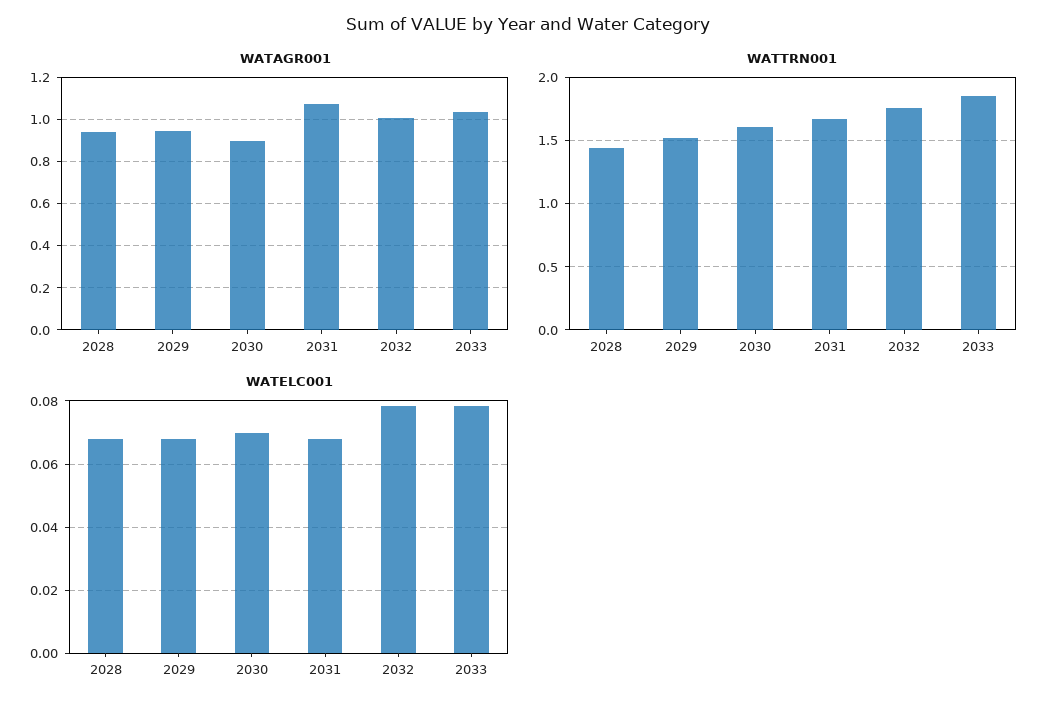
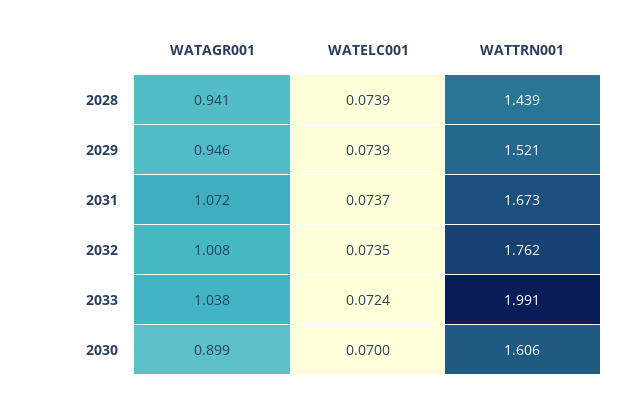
  {
    "WATAGR001": {
      "2028": 0.941,
      "2029": 0.946,
      "2030": 0.899,
      "2031": 1.072,
      "2032": 1.008,
      "2033": 1.038
    },
    "WATTRN001": {
      "2028": 1.439,
      "2029": 1.521,
      "2030": 1.606,
      "2031": 1.673,
      "2032": 1.762,
-     "2033": 1.85
+     "2033": 1.991
    },
    "WATELC001": {
-     "2028": 0.068,
+     "2028": 0.0739,
-     "2029": 0.068,
+     "2029": 0.0739,
      "2030": 0.07,
-     "2031": 0.068,
+     "2031": 0.0737,
-     "2032": 0.078,
+     "2032": 0.0735,
-     "2033": 0.078
+     "2033": 0.0724
    }
  }

